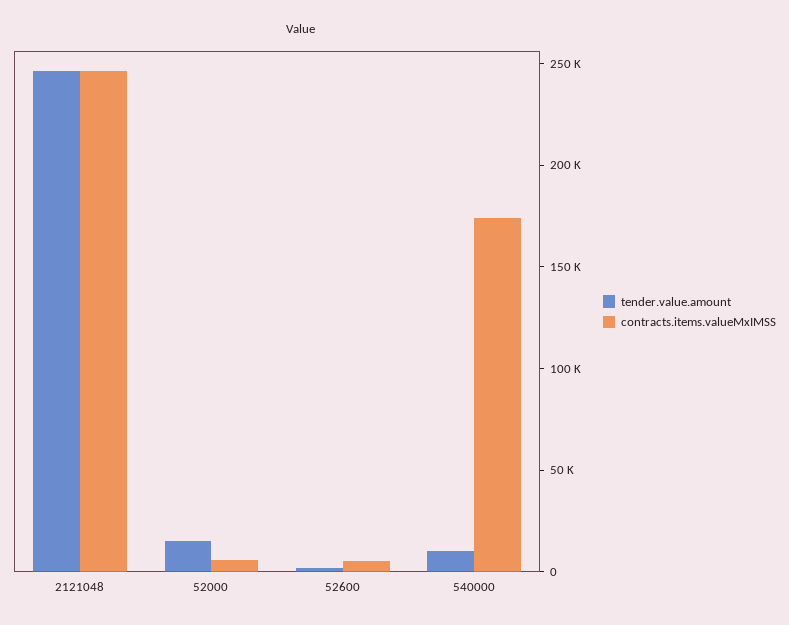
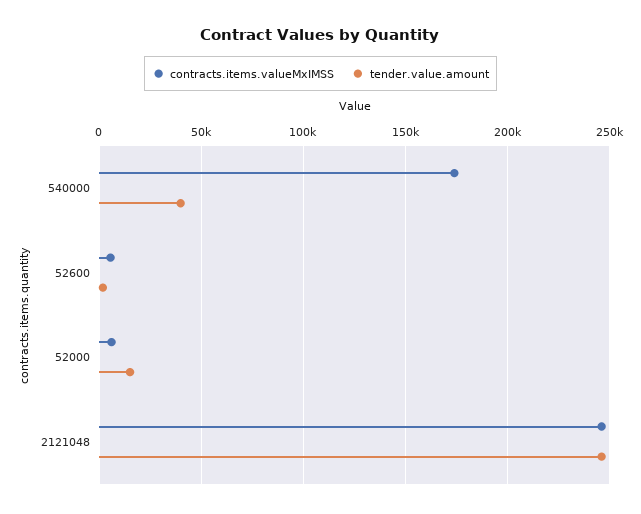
  {
    "tender.value.amount": {
      "2121048": 245000,
      "52000": 15000,
      "52600": 0,
-     "540000": 10000
+     "540000": 40000
    },
    "contracts.items.valueMxIMSS": {
      "2121048": 245000,
      "52000": 5000,
      "52600": 5000,
      "540000": 175000
    }
  }

